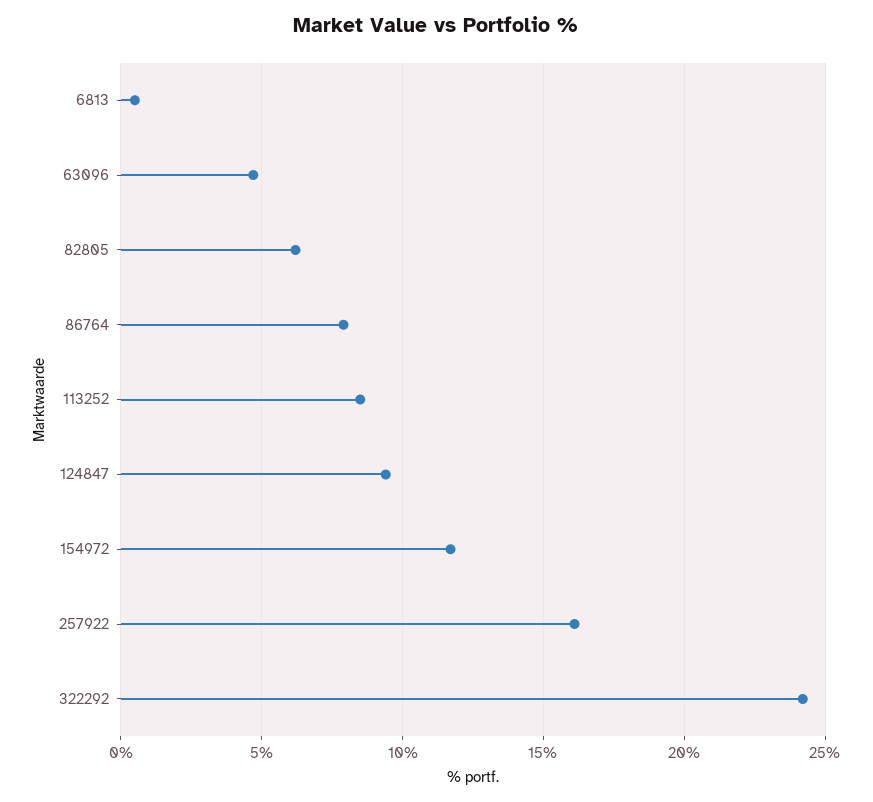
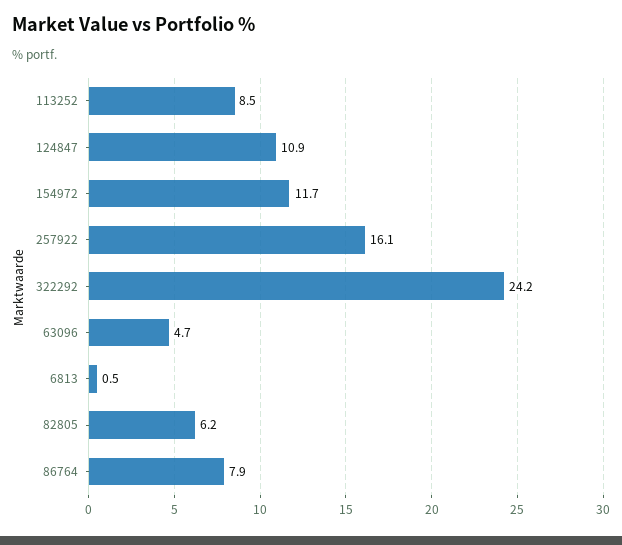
  {
    "6813": 0.5,
    "63096": 4.7,
    "82805": 6.2,
    "86764": 7.9,
    "113252": 8.5,
-   "124847": 9.5,
+   "124847": 10.9,
    "154972": 11.7,
    "257922": 16.1,
    "322292": 24.2
  }

